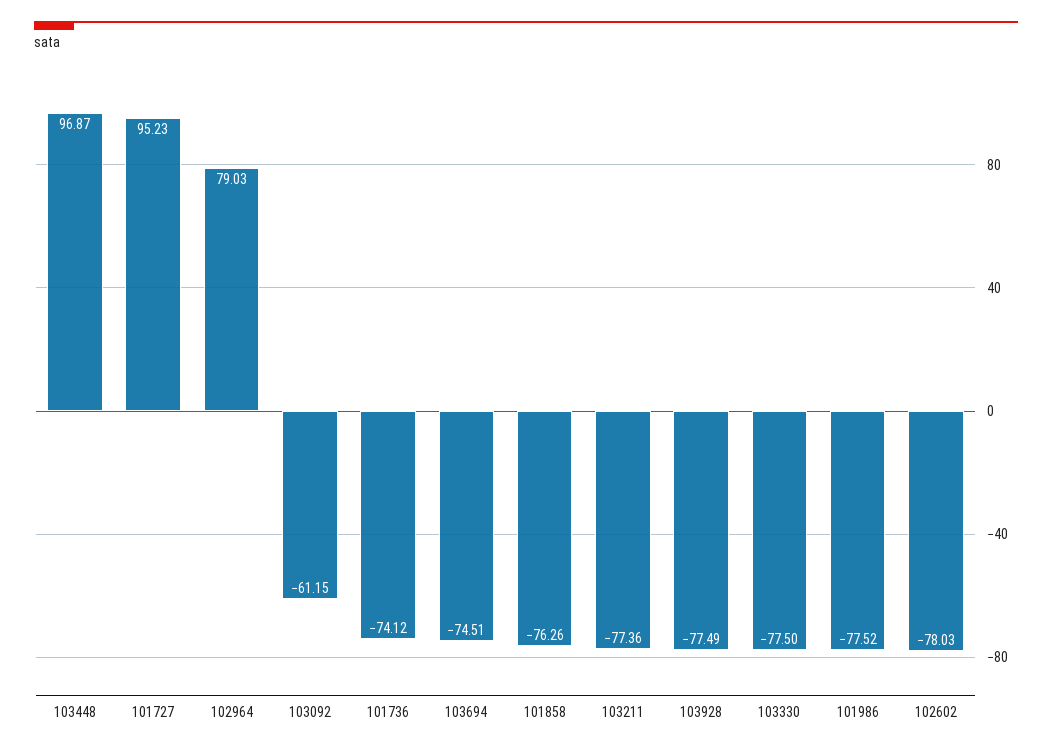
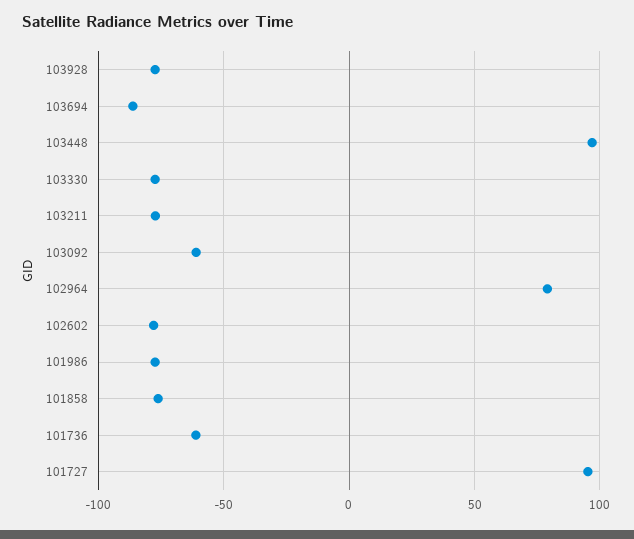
  {
    "103448": 96.87,
    "101727": 95.23,
    "102964": 79.03,
    "103092": -61.15,
-   "101736": -74.12,
+   "101736": -60,
-   "103694": -74.51,
+   "103694": -85,
    "101858": -76.26,
    "103211": -77.36,
    "103928": -77.49,
    "103330": -77.5,
    "101986": -77.52,
    "102602": -78.03
  }

